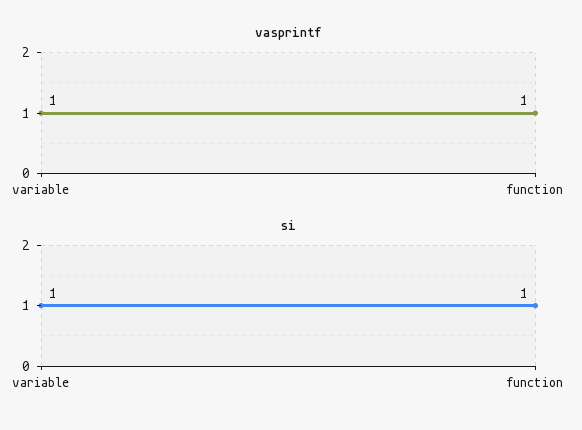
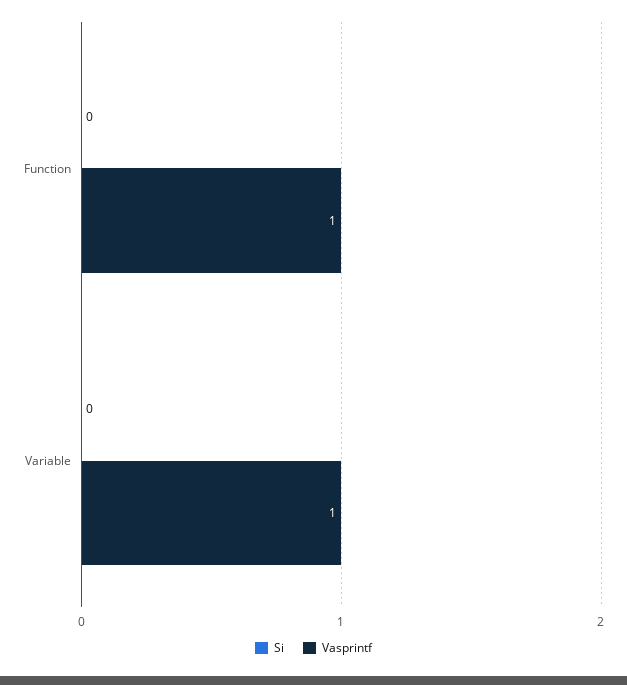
  {
    "vasprintf": {
      "variable": 1,
      "function": 1
    },
    "si": {
-     "variable": 1,
+     "variable": 0,
-     "function": 1
+     "function": 0
    }
  }

